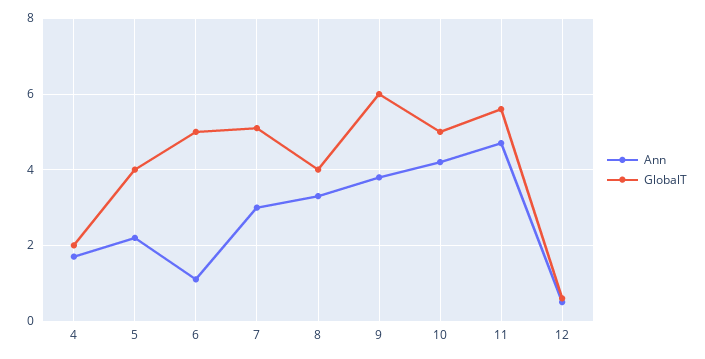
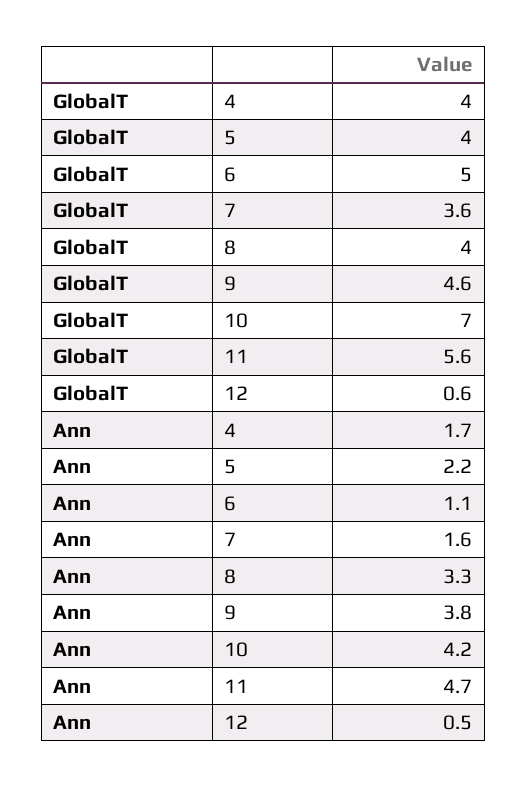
  {
    "Ann": {
      "4": 1.7,
      "5": 2.2,
      "6": 1.1,
-     "7": 3,
+     "7": 1.6,
      "8": 3.3,
      "9": 3.8,
      "10": 4.2,
      "11": 4.7,
      "12": 0.5
    },
    "GlobalT": {
-     "4": 2,
+     "4": 4,
      "5": 4,
      "6": 5,
-     "7": 5,
+     "7": 3.6,
      "8": 4,
-     "9": 6,
+     "9": 4.6,
-     "10": 5,
+     "10": 7,
      "11": 5.6,
      "12": 0.6
    }
  }

